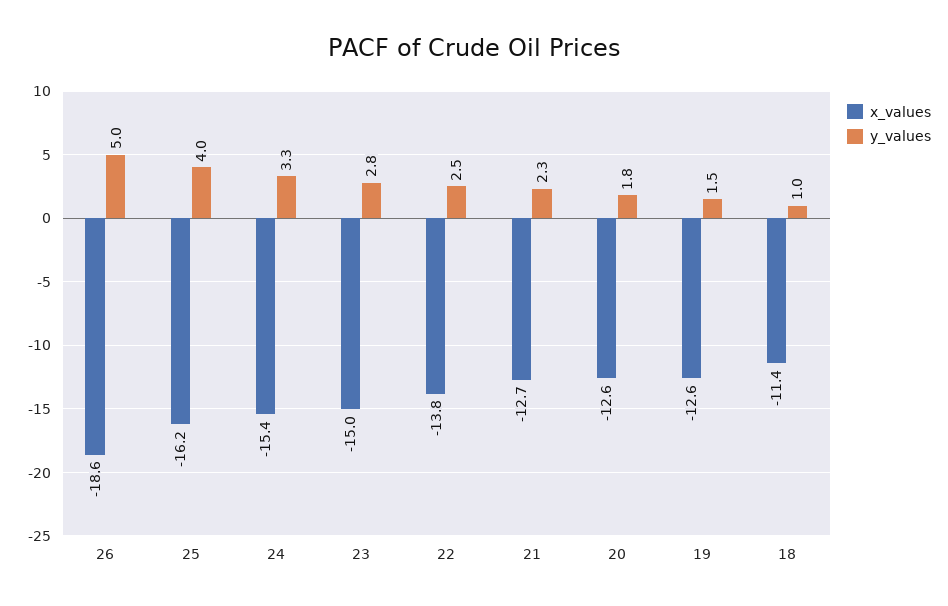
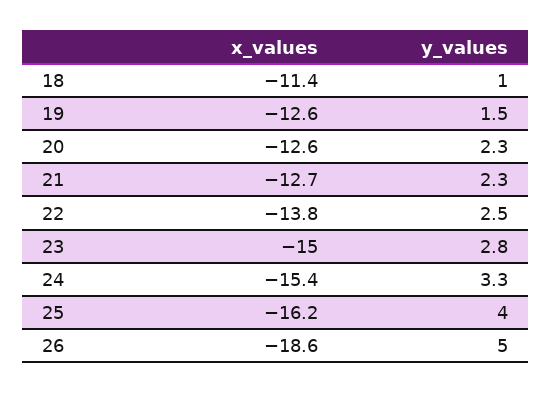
  {
    "x_values": {
      "26": -18.6,
      "25": -16.2,
      "24": -15.4,
      "23": -15,
      "22": -13.8,
      "21": -12.7,
      "20": -12.6,
      "19": -12.6,
      "18": -11.4
    },
    "y_values": {
      "26": 5,
      "25": 4,
      "24": 3.3,
      "23": 2.8,
      "22": 2.5,
      "21": 2.3,
-     "20": 1.8,
+     "20": 2.3,
      "19": 1.5,
      "18": 1
    }
  }

